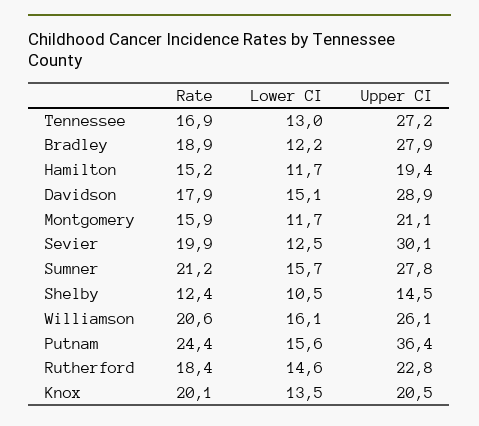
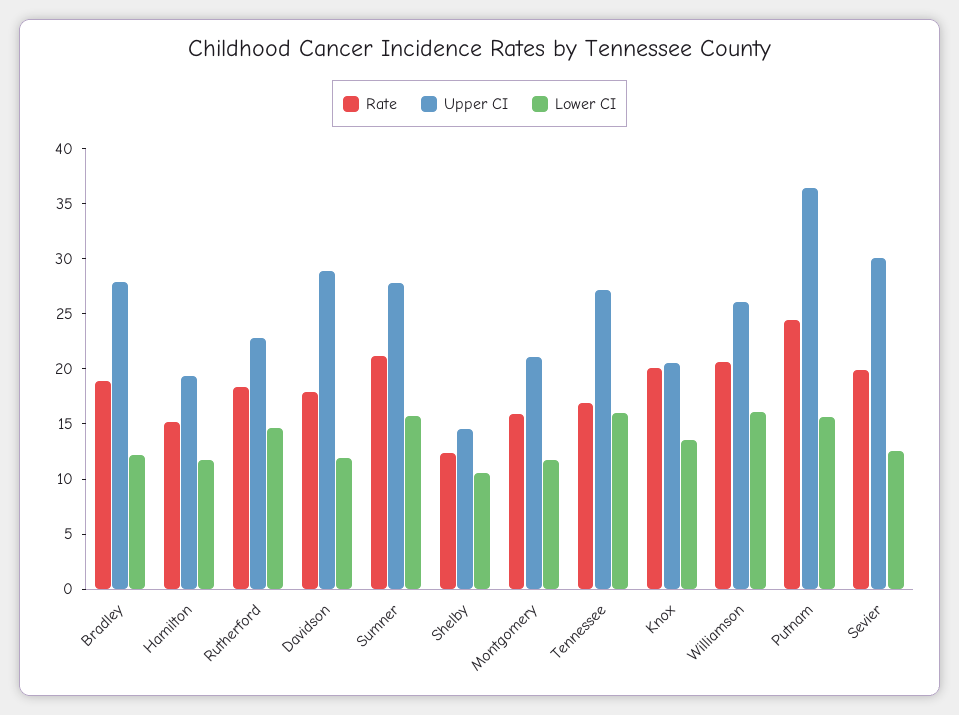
  {
    "Rate": {
      "Tennessee": 16.9,
      "Bradley": 18.9,
      "Hamilton": 15.2,
      "Davidson": 17.9,
      "Montgomery": 15.9,
      "Sevier": 19.9,
      "Sumner": 21.2,
      "Shelby": 12.4,
      "Williamson": 20.6,
      "Putnam": 24.4,
      "Rutherford": 18.4,
      "Knox": 20.1
    },
    "Lower CI": {
-     "Tennessee": 13,
+     "Tennessee": 16,
      "Bradley": 12.2,
      "Hamilton": 11.7,
-     "Davidson": 15.1,
+     "Davidson": 12,
      "Montgomery": 11.7,
      "Sevier": 12.5,
      "Sumner": 15.7,
      "Shelby": 10.5,
      "Williamson": 16.1,
      "Putnam": 15.6,
      "Rutherford": 14.6,
      "Knox": 13.5
    },
    "Upper CI": {
      "Tennessee": 27.2,
      "Bradley": 27.9,
      "Hamilton": 19.4,
      "Davidson": 28.9,
      "Montgomery": 21.1,
      "Sevier": 30.1,
      "Sumner": 27.8,
      "Shelby": 14.5,
      "Williamson": 26.1,
      "Putnam": 36.4,
      "Rutherford": 22.8,
      "Knox": 20.5
    }
  }

